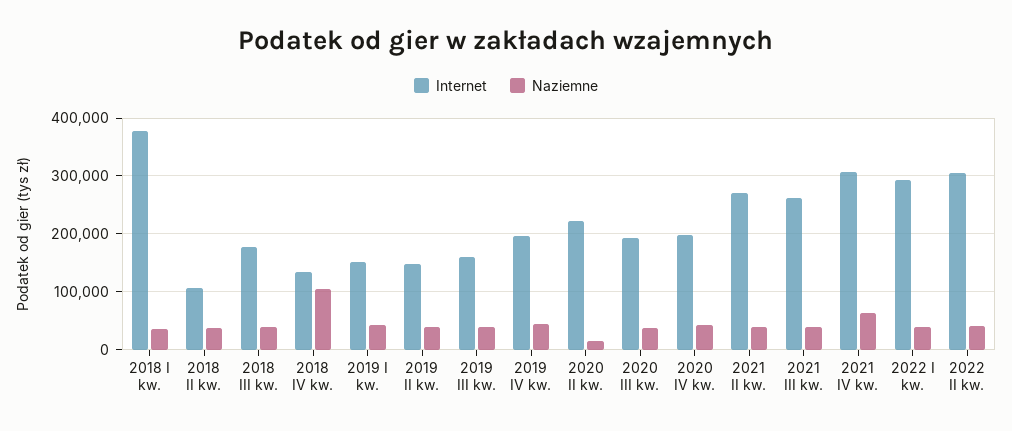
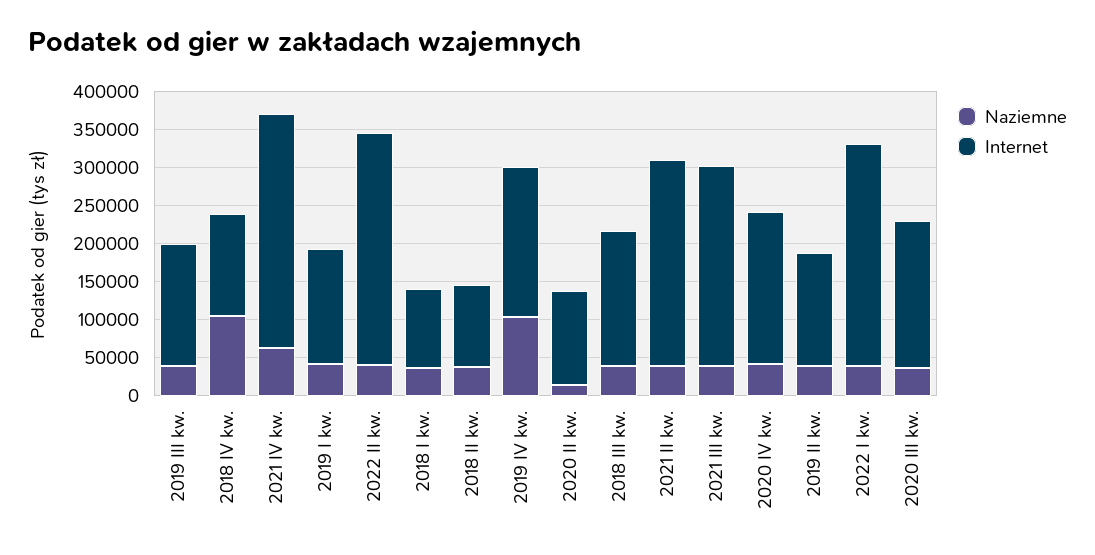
  {
    "Internet": {
-     "2018 I kw.": 380000,
+     "2018 I kw.": 100000,
      "2018 II kw.": 100000,
      "2018 III kw.": 180000,
      "2018 IV kw.": 140000,
      "2019 I kw.": 160000,
      "2019 II kw.": 140000,
      "2019 III kw.": 160000,
      "2019 IV kw.": 200000,
-     "2020 II kw.": 220000,
+     "2020 II kw.": 125000,
      "2020 III kw.": 200000,
      "2020 IV kw.": 200000,
      "2021 II kw.": 280000,
      "2021 III kw.": 260000,
      "2021 IV kw.": 300000,
      "2022 I kw.": 300000,
      "2022 II kw.": 300000
    },
    "Naziemne": {
      "2018 I kw.": 40000,
      "2018 II kw.": 40000,
      "2018 III kw.": 40000,
      "2018 IV kw.": 100000,
      "2019 I kw.": 40000,
      "2019 II kw.": 40000,
      "2019 III kw.": 40000,
-     "2019 IV kw.": 40000,
+     "2019 IV kw.": 100000,
      "2020 II kw.": 20000,
      "2020 III kw.": 40000,
      "2020 IV kw.": 40000,
      "2021 II kw.": 40000,
      "2021 III kw.": 40000,
      "2021 IV kw.": 60000,
      "2022 I kw.": 40000,
      "2022 II kw.": 40000
    }
  }

